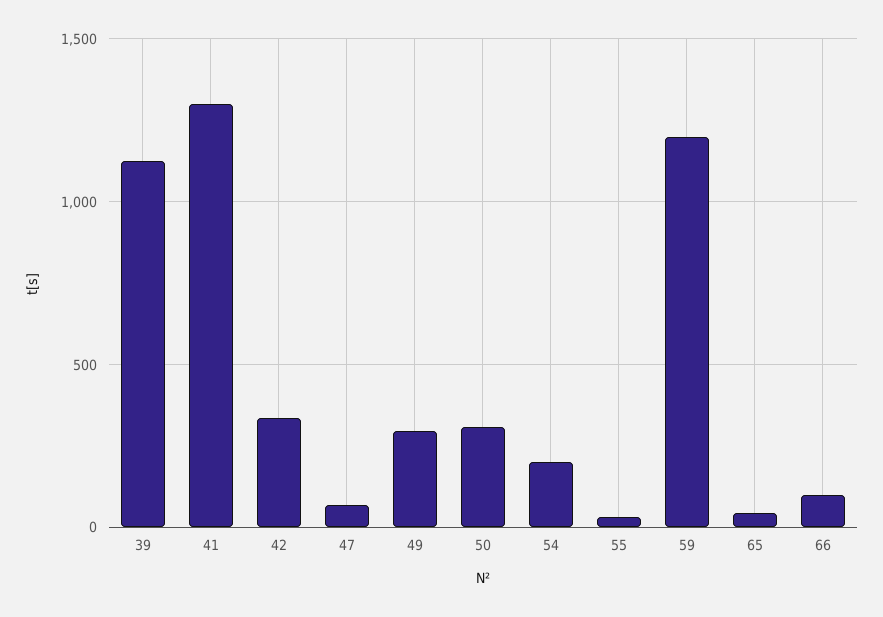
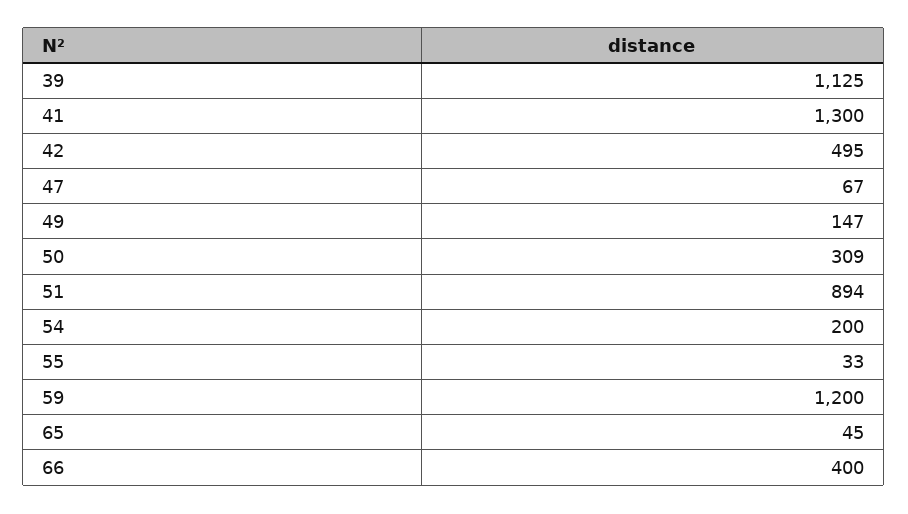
  {
    "39": 1125,
    "41": 1300,
-   "42": 350,
+   "42": 495,
    "47": 67,
-   "49": 300,
+   "49": 147,
    "50": 309,
    "54": 200,
    "55": 33,
    "59": 1200,
    "65": 45,
-   "66": 100
+   "66": 400,
+   "51": 894
  }

